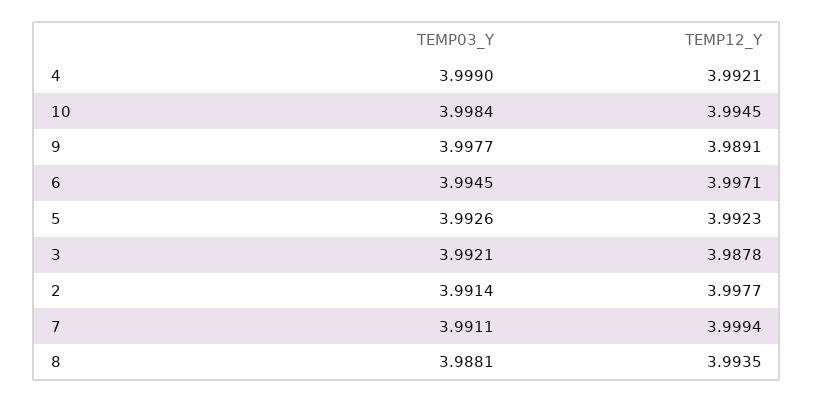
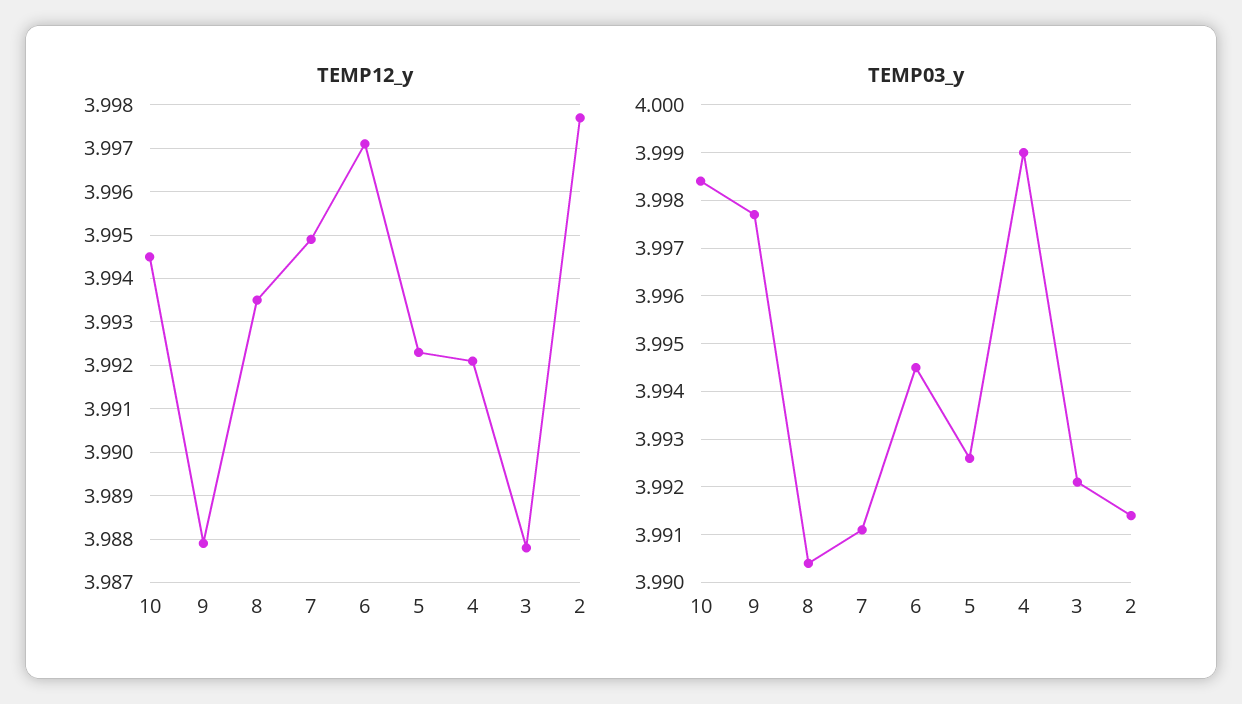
  {
    "TEMP03_Y": {
      "4": 3.999,
      "10": 3.9984,
      "9": 3.9977,
      "6": 3.9945,
      "5": 3.9926,
      "3": 3.9921,
      "2": 3.9914,
      "7": 3.9911,
-     "8": 3.9881
+     "8": 3.9905
    },
    "TEMP12_Y": {
      "4": 3.9921,
      "10": 3.9945,
-     "9": 3.9891,
+     "9": 3.988,
      "6": 3.9971,
      "5": 3.9923,
      "3": 3.9878,
      "2": 3.9977,
-     "7": 3.9994,
+     "7": 3.995,
      "8": 3.9935
    }
  }

